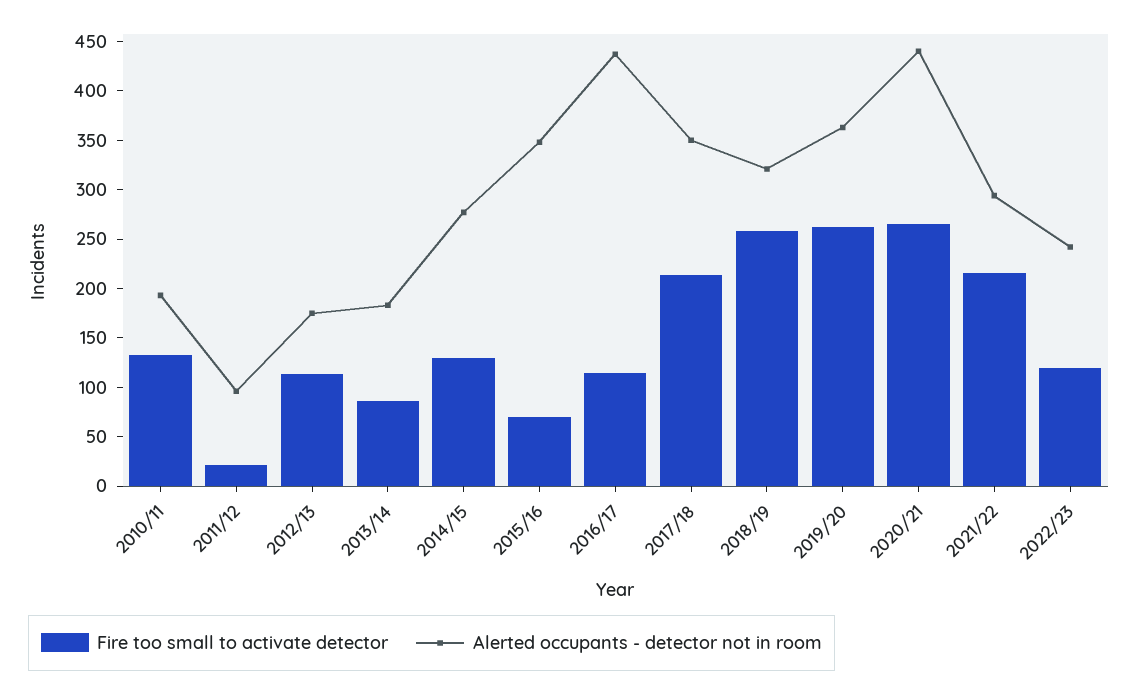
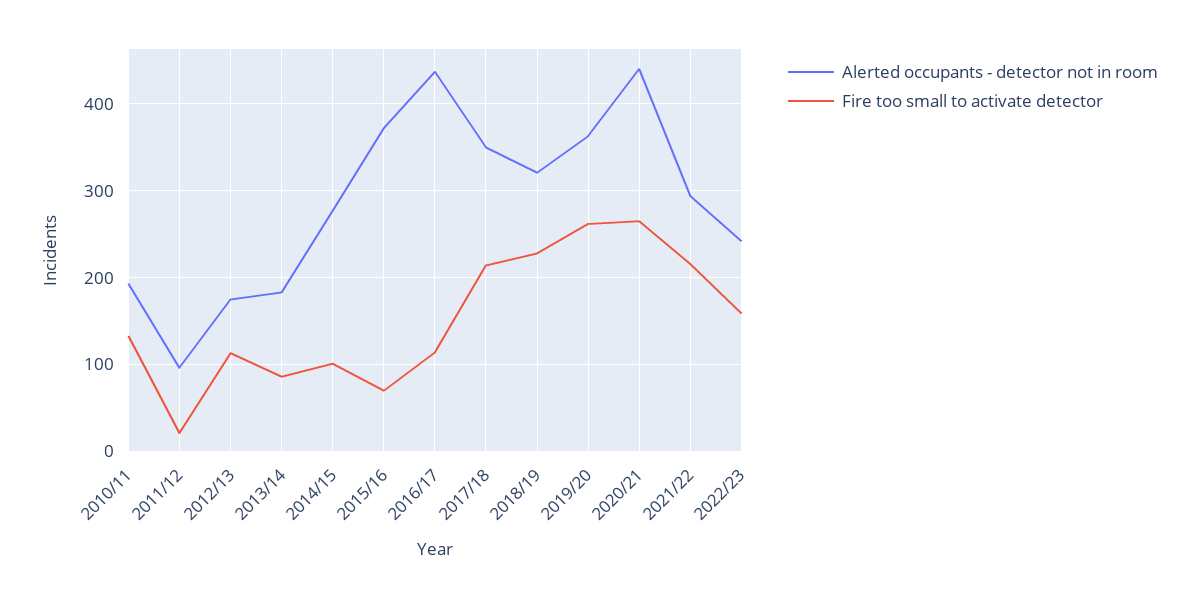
  {
    "Fire too small to activate detector": {
      "2010/11": 130,
      "2011/12": 20,
      "2012/13": 110,
      "2013/14": 90,
-     "2014/15": 130,
+     "2014/15": 100,
      "2015/16": 70,
      "2016/17": 110,
      "2017/18": 210,
-     "2018/19": 260,
+     "2018/19": 230,
      "2019/20": 260,
      "2020/21": 270,
      "2021/22": 220,
-     "2022/23": 120
+     "2022/23": 160
    },
    "Alerted occupants - detector not in room": {
      "2010/11": 190,
      "2011/12": 100,
      "2012/13": 180,
      "2013/14": 180,
      "2014/15": 280,
-     "2015/16": 350,
+     "2015/16": 370,
      "2016/17": 440,
      "2017/18": 350,
      "2018/19": 320,
      "2019/20": 360,
      "2020/21": 440,
      "2021/22": 290,
      "2022/23": 240
    }
  }

